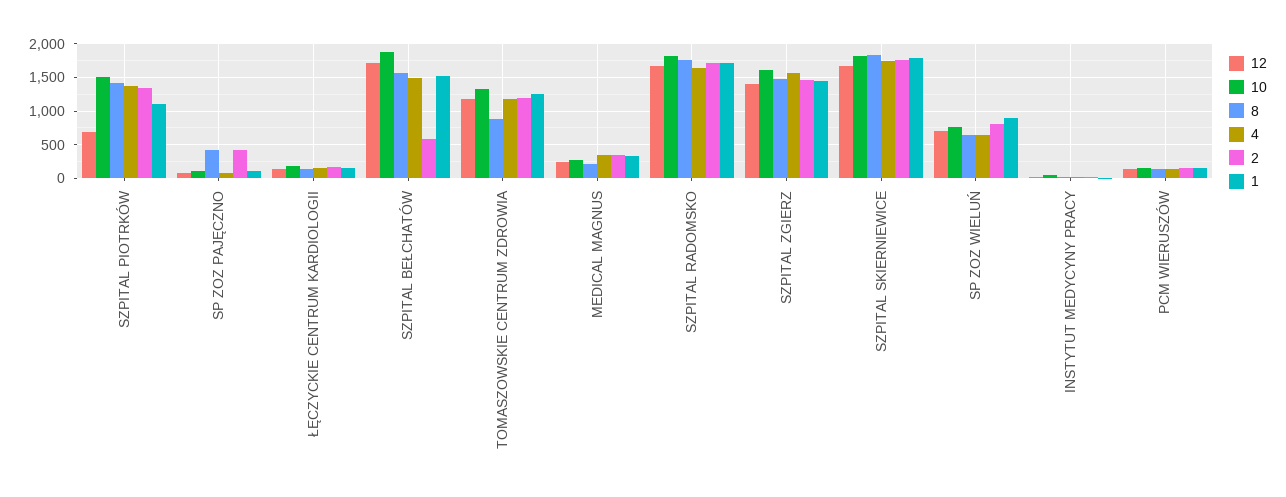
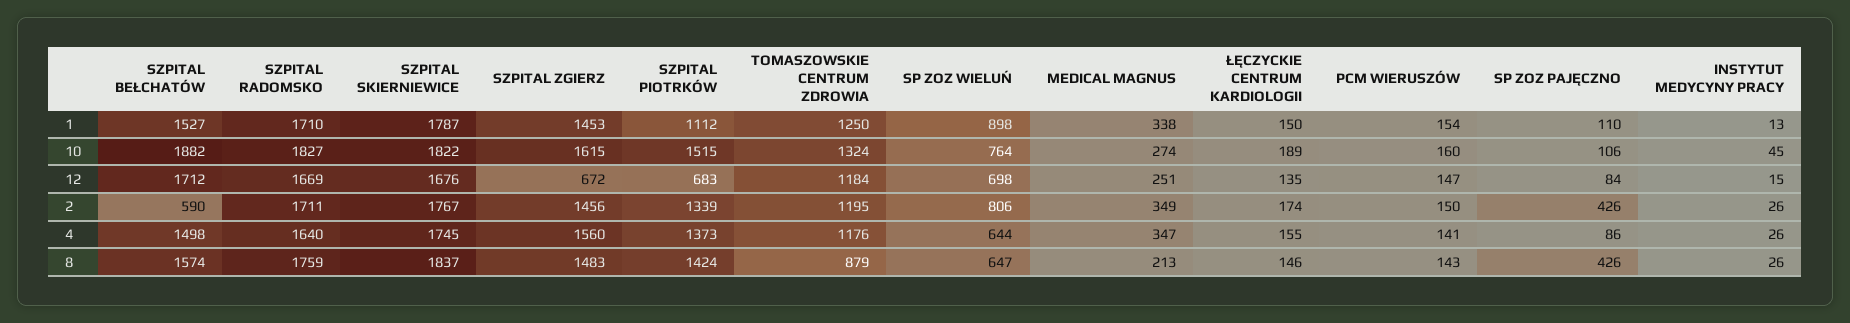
  {
    "12": {
      "SZPITAL PIOTRKÓW": 683,
      "SP ZOZ PAJĘCZNO": 84,
      "ŁĘCZYCKIE CENTRUM KARDIOLOGII": 135,
      "SZPITAL BEŁCHATÓW": 1712,
      "TOMASZOWSKIE CENTRUM ZDROWIA": 1184,
      "MEDICAL MAGNUS": 251,
      "SZPITAL RADOMSKO": 1669,
-     "SZPITAL ZGIERZ": 1400,
+     "SZPITAL ZGIERZ": 672,
      "SZPITAL SKIERNIEWICE": 1676,
      "SP ZOZ WIELUŃ": 698,
      "INSTYTUT MEDYCYNY PRACY": 15,
      "PCM WIERUSZÓW": 147
    },
    "10": {
      "SZPITAL PIOTRKÓW": 1515,
      "SP ZOZ PAJĘCZNO": 106,
      "ŁĘCZYCKIE CENTRUM KARDIOLOGII": 189,
      "SZPITAL BEŁCHATÓW": 1882,
      "TOMASZOWSKIE CENTRUM ZDROWIA": 1324,
      "MEDICAL MAGNUS": 274,
      "SZPITAL RADOMSKO": 1827,
      "SZPITAL ZGIERZ": 1615,
      "SZPITAL SKIERNIEWICE": 1822,
      "SP ZOZ WIELUŃ": 764,
      "INSTYTUT MEDYCYNY PRACY": 45,
      "PCM WIERUSZÓW": 160
    },
    "8": {
      "SZPITAL PIOTRKÓW": 1424,
      "SP ZOZ PAJĘCZNO": 426,
      "ŁĘCZYCKIE CENTRUM KARDIOLOGII": 146,
      "SZPITAL BEŁCHATÓW": 1574,
      "TOMASZOWSKIE CENTRUM ZDROWIA": 879,
      "MEDICAL MAGNUS": 213,
      "SZPITAL RADOMSKO": 1759,
      "SZPITAL ZGIERZ": 1483,
      "SZPITAL SKIERNIEWICE": 1837,
      "SP ZOZ WIELUŃ": 647,
      "INSTYTUT MEDYCYNY PRACY": 26,
      "PCM WIERUSZÓW": 143
    },
    "4": {
      "SZPITAL PIOTRKÓW": 1373,
      "SP ZOZ PAJĘCZNO": 86,
      "ŁĘCZYCKIE CENTRUM KARDIOLOGII": 155,
      "SZPITAL BEŁCHATÓW": 1498,
      "TOMASZOWSKIE CENTRUM ZDROWIA": 1176,
      "MEDICAL MAGNUS": 347,
      "SZPITAL RADOMSKO": 1640,
      "SZPITAL ZGIERZ": 1560,
      "SZPITAL SKIERNIEWICE": 1745,
      "SP ZOZ WIELUŃ": 644,
      "INSTYTUT MEDYCYNY PRACY": 26,
      "PCM WIERUSZÓW": 141
    },
    "2": {
      "SZPITAL PIOTRKÓW": 1339,
      "SP ZOZ PAJĘCZNO": 426,
      "ŁĘCZYCKIE CENTRUM KARDIOLOGII": 174,
      "SZPITAL BEŁCHATÓW": 590,
      "TOMASZOWSKIE CENTRUM ZDROWIA": 1195,
      "MEDICAL MAGNUS": 349,
      "SZPITAL RADOMSKO": 1711,
      "SZPITAL ZGIERZ": 1456,
      "SZPITAL SKIERNIEWICE": 1767,
      "SP ZOZ WIELUŃ": 806,
      "INSTYTUT MEDYCYNY PRACY": 26,
      "PCM WIERUSZÓW": 150
    },
    "1": {
      "SZPITAL PIOTRKÓW": 1112,
      "SP ZOZ PAJĘCZNO": 110,
      "ŁĘCZYCKIE CENTRUM KARDIOLOGII": 150,
      "SZPITAL BEŁCHATÓW": 1527,
      "TOMASZOWSKIE CENTRUM ZDROWIA": 1250,
      "MEDICAL MAGNUS": 338,
      "SZPITAL RADOMSKO": 1710,
      "SZPITAL ZGIERZ": 1453,
      "SZPITAL SKIERNIEWICE": 1787,
      "SP ZOZ WIELUŃ": 898,
      "INSTYTUT MEDYCYNY PRACY": 13,
      "PCM WIERUSZÓW": 154
    }
  }

